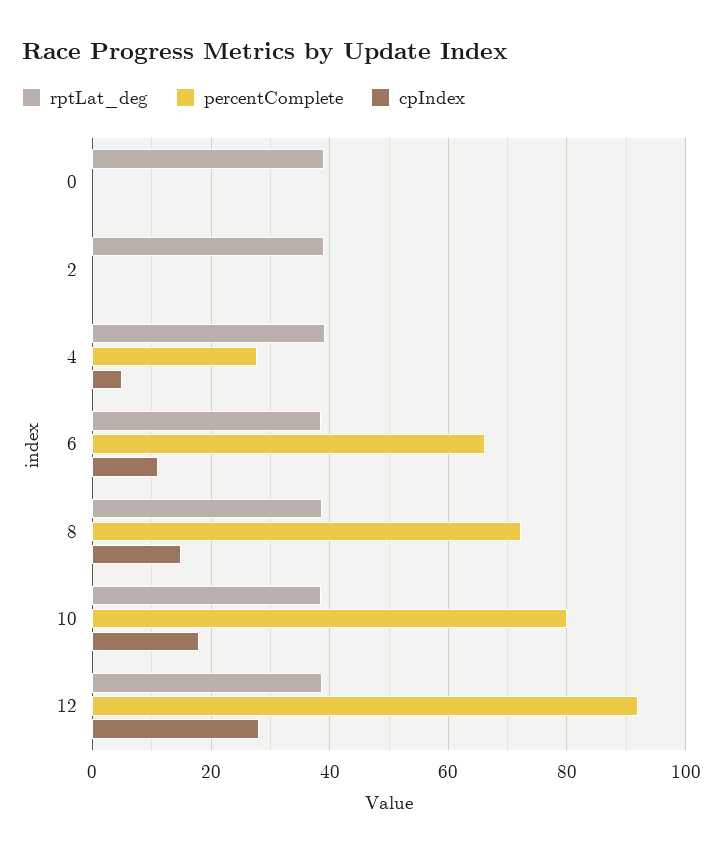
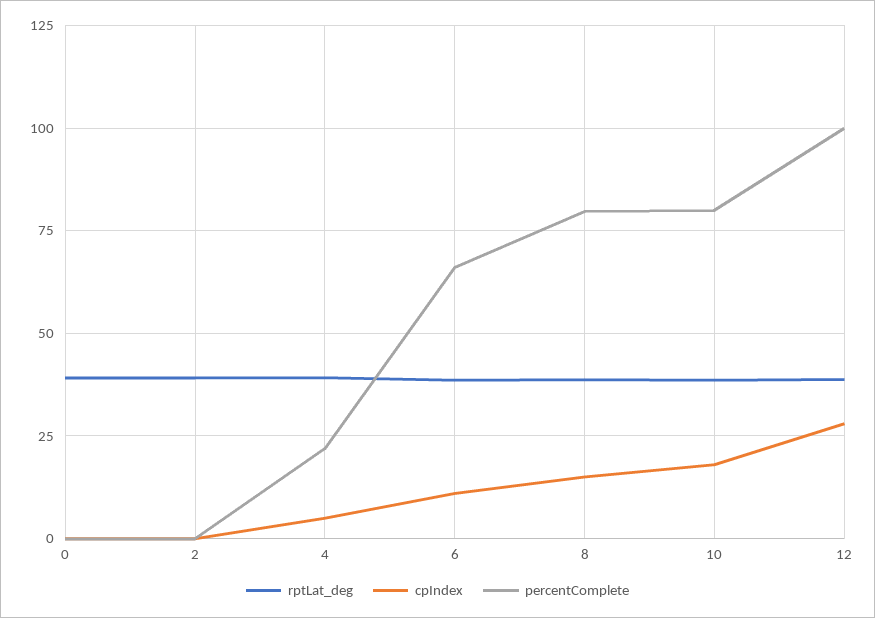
  {
    "rptLat_deg": {
      "0": 40,
      "2": 40,
      "4": 40,
      "6": 38,
      "8": 38,
      "10": 38,
      "12": 38
    },
    "percentComplete": {
      "0": 0,
      "2": 0,
-     "4": 28,
+     "4": 22.5,
      "6": 66,
-     "8": 72,
+     "8": 80,
      "10": 80,
-     "12": 92
+     "12": 100
    },
    "cpIndex": {
      "0": 0,
      "2": 0,
      "4": 6,
      "6": 12,
      "8": 16,
      "10": 18,
      "12": 28
    }
  }

